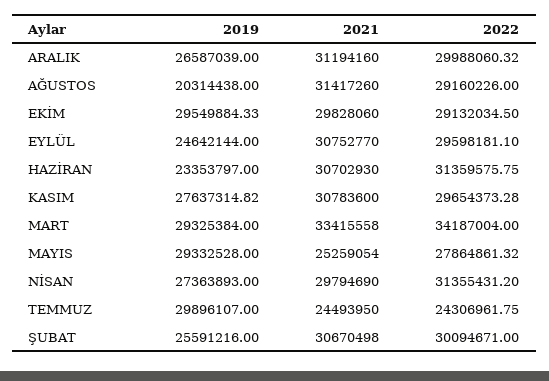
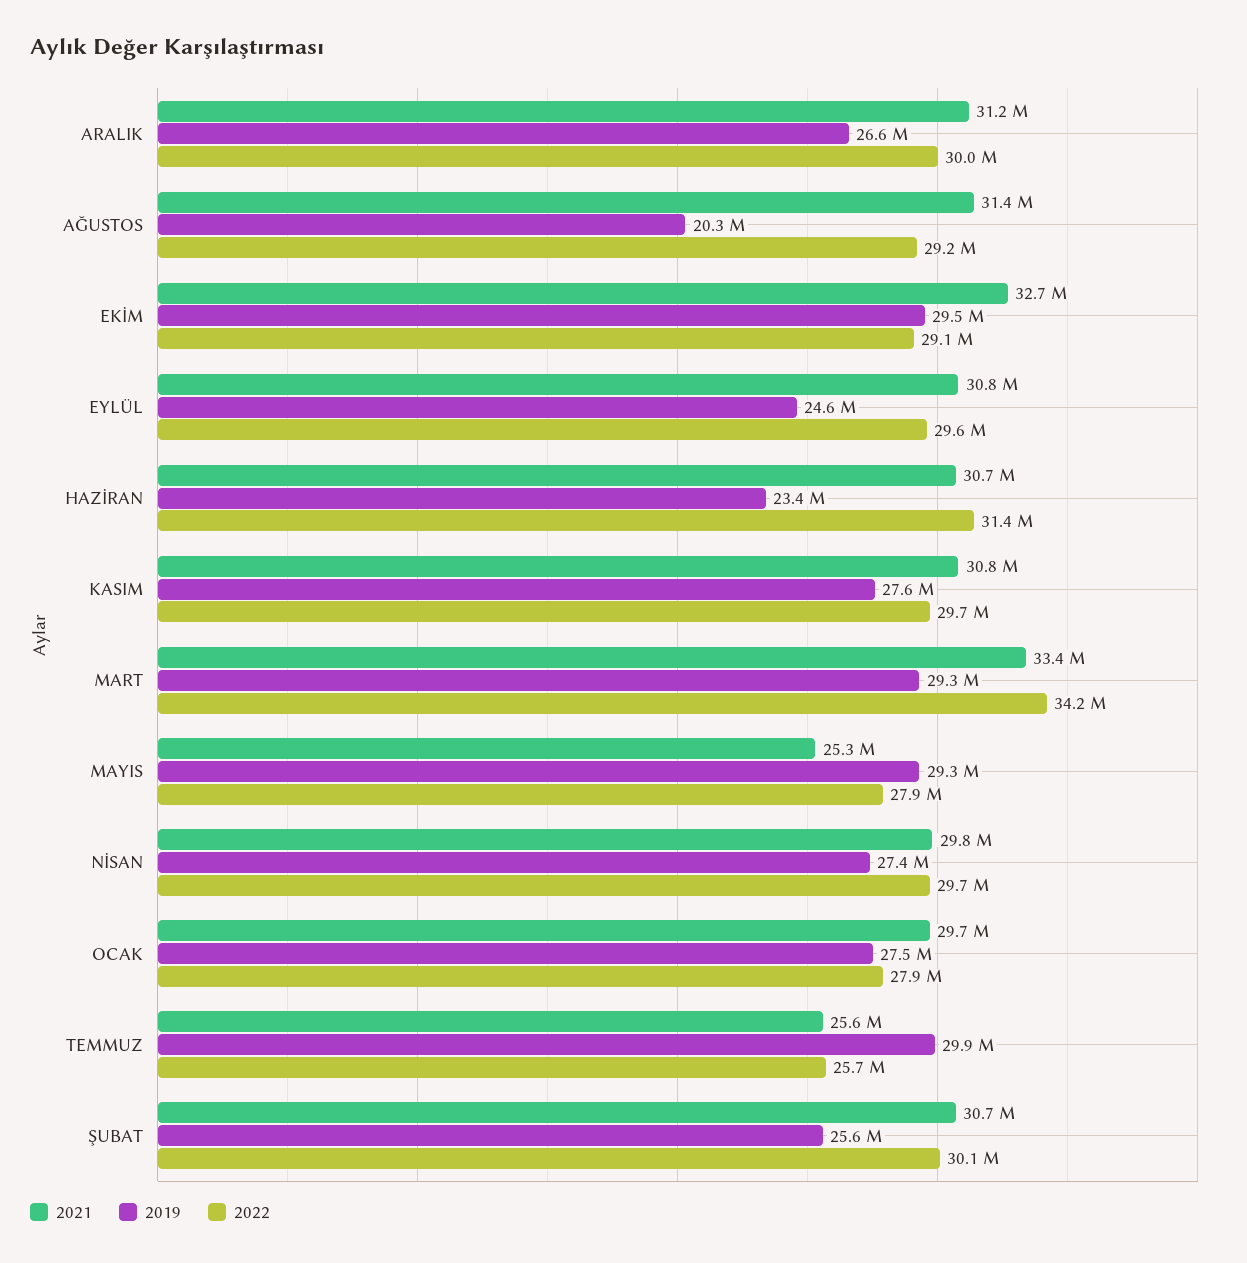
  {
    "2019": {
      "ARALIK": 26587039,
      "AĞUSTOS": 20314438,
      "EKİM": 29549884.33,
      "EYLÜL": 24642144,
      "HAZİRAN": 23353797,
      "KASIM": 27637314.82,
      "MART": 29325384,
      "MAYIS": 29332528,
      "NİSAN": 27363893,
      "TEMMUZ": 29896107,
-     "ŞUBAT": 25591216
+     "ŞUBAT": 25591216,
+     "OCAK": 27500000
    },
    "2021": {
      "ARALIK": 31194160,
      "AĞUSTOS": 31417260,
-     "EKİM": 29828060,
+     "EKİM": 32700000,
      "EYLÜL": 30752770,
      "HAZİRAN": 30702930,
      "KASIM": 30783600,
      "MART": 33415558,
      "MAYIS": 25259054,
      "NİSAN": 29794690,
-     "TEMMUZ": 24493950,
+     "TEMMUZ": 25600000,
-     "ŞUBAT": 30670498
+     "ŞUBAT": 30670498,
+     "OCAK": 29700000
    },
    "2022": {
      "ARALIK": 29988060.32,
      "AĞUSTOS": 29160226,
      "EKİM": 29132034.5,
      "EYLÜL": 29598181.1,
      "HAZİRAN": 31359575.75,
      "KASIM": 29654373.28,
      "MART": 34187004,
      "MAYIS": 27864861.32,
-     "NİSAN": 31355431.2,
+     "NİSAN": 29700000,
-     "TEMMUZ": 24306961.75,
+     "TEMMUZ": 25700000,
-     "ŞUBAT": 30094671
+     "ŞUBAT": 30094671,
+     "OCAK": 27900000
    }
  }

